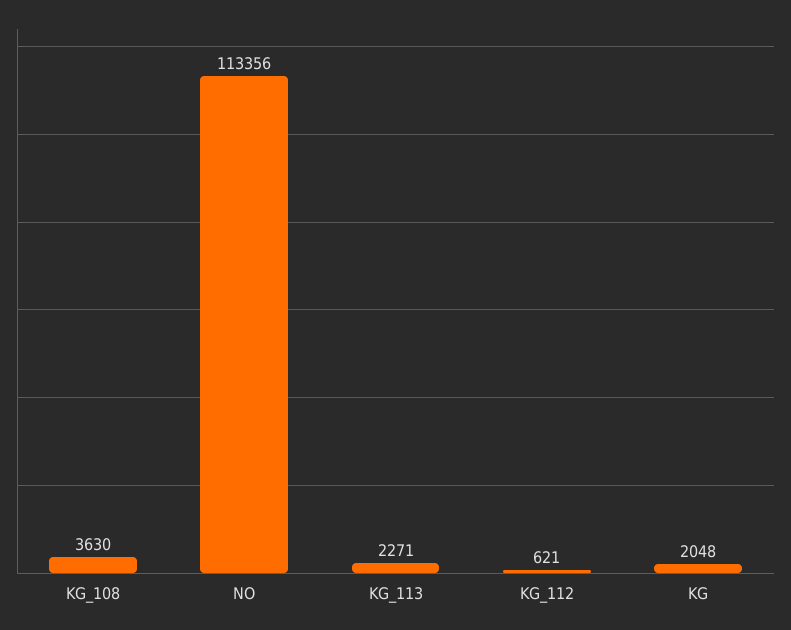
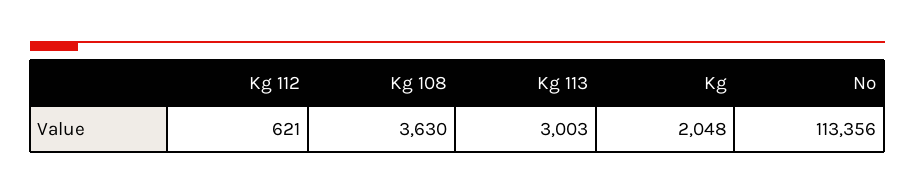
  {
    "KG_108": 3630,
    "NO": 113356,
-   "KG_113": 2271,
+   "KG_113": 3003,
    "KG_112": 621,
    "KG": 2048
  }

